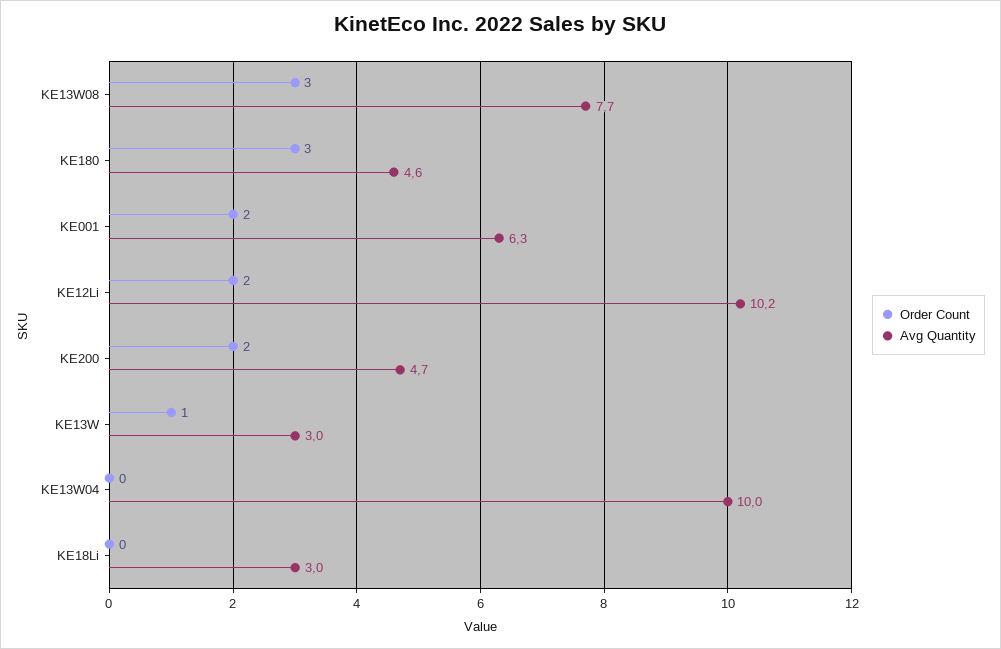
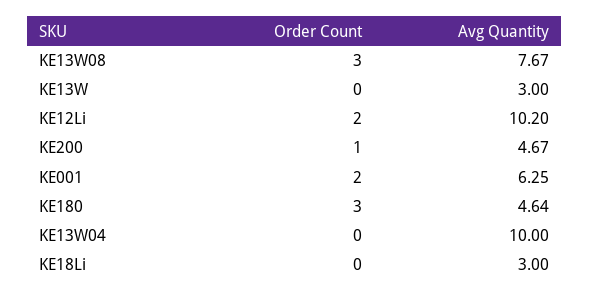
  {
    "Order Count": {
      "KE13W08": 3,
      "KE180": 3,
      "KE001": 2,
      "KE12Li": 2,
-     "KE200": 2,
+     "KE200": 1,
-     "KE13W": 1,
+     "KE13W": 0,
      "KE13W04": 0,
      "KE18Li": 0
    },
    "Avg Quantity": {
      "KE13W08": 7.67,
      "KE180": 4.64,
      "KE001": 6.25,
      "KE12Li": 10.2,
      "KE200": 4.67,
      "KE13W": 3,
      "KE13W04": 10,
      "KE18Li": 3
    }
  }

